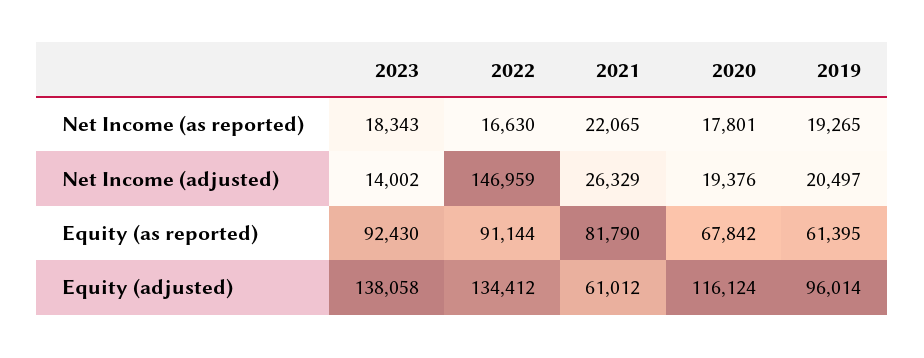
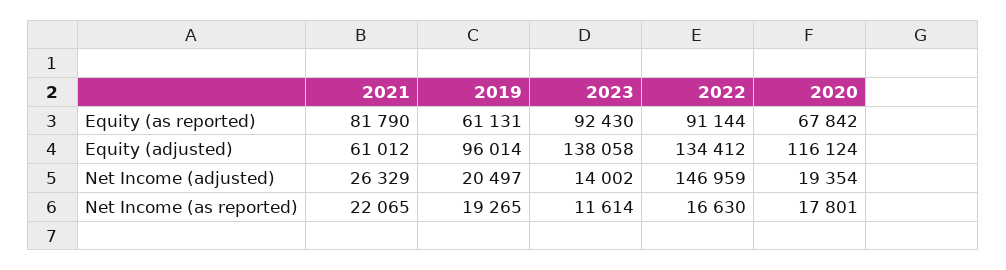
  {
    "2023": {
-     "Net Income (as reported)": 18343,
+     "Net Income (as reported)": 11614,
      "Net Income (adjusted)": 14002,
      "Equity (as reported)": 92430,
      "Equity (adjusted)": 138058
    },
    "2022": {
      "Net Income (as reported)": 16630,
      "Net Income (adjusted)": 146959,
      "Equity (as reported)": 91144,
      "Equity (adjusted)": 134412
    },
    "2021": {
      "Net Income (as reported)": 22065,
      "Net Income (adjusted)": 26329,
      "Equity (as reported)": 81790,
      "Equity (adjusted)": 61012
    },
    "2020": {
      "Net Income (as reported)": 17801,
-     "Net Income (adjusted)": 19376,
+     "Net Income (adjusted)": 19354,
      "Equity (as reported)": 67842,
      "Equity (adjusted)": 116124
    },
    "2019": {
      "Net Income (as reported)": 19265,
      "Net Income (adjusted)": 20497,
-     "Equity (as reported)": 61395,
+     "Equity (as reported)": 61131,
      "Equity (adjusted)": 96014
    }
  }

